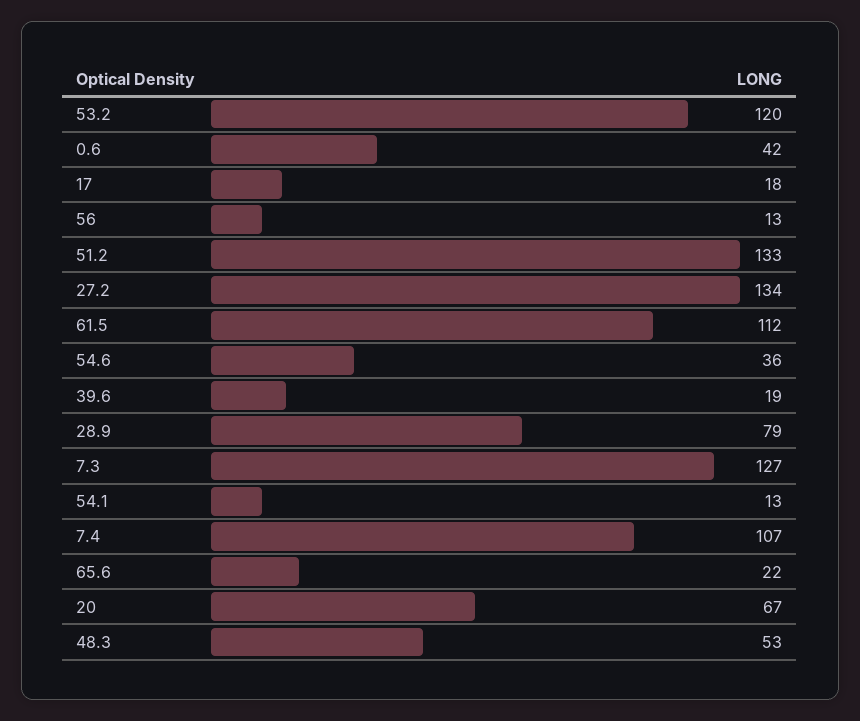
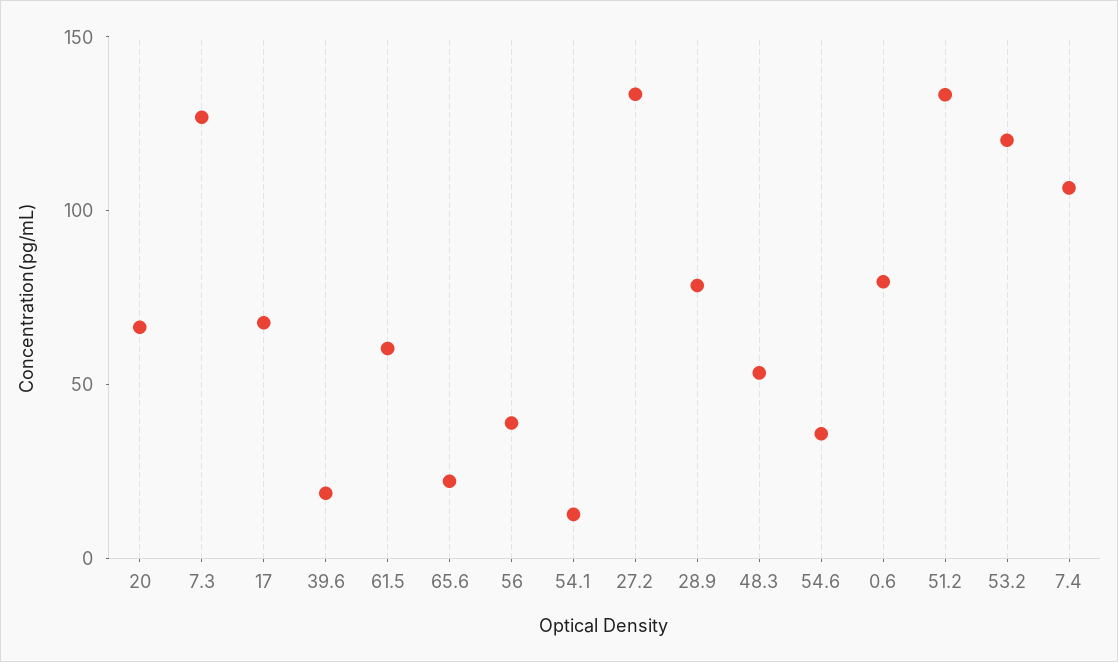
  {
    "53.2": 120,
-   "0.6": 42,
+   "0.6": 80,
-   "17": 18,
+   "17": 70,
-   "56": 13,
+   "56": 40,
    "51.2": 133,
    "27.2": 134,
-   "61.5": 112,
+   "61.5": 60,
    "54.6": 36,
    "39.6": 19,
    "28.9": 79,
    "7.3": 127,
    "54.1": 13,
    "7.4": 107,
    "65.6": 22,
    "20": 67,
    "48.3": 53
  }

